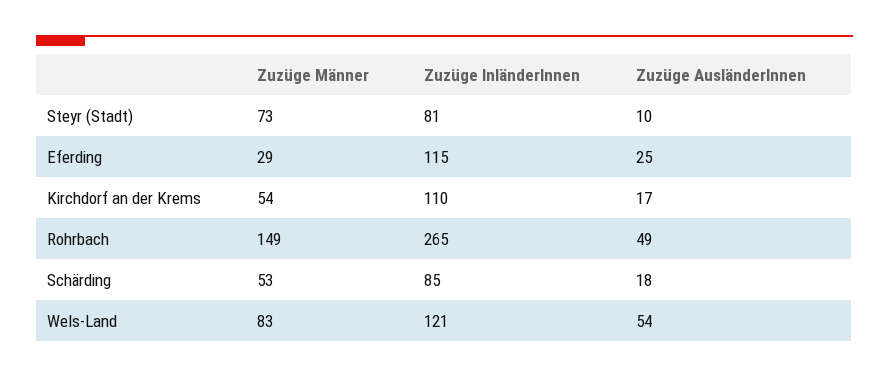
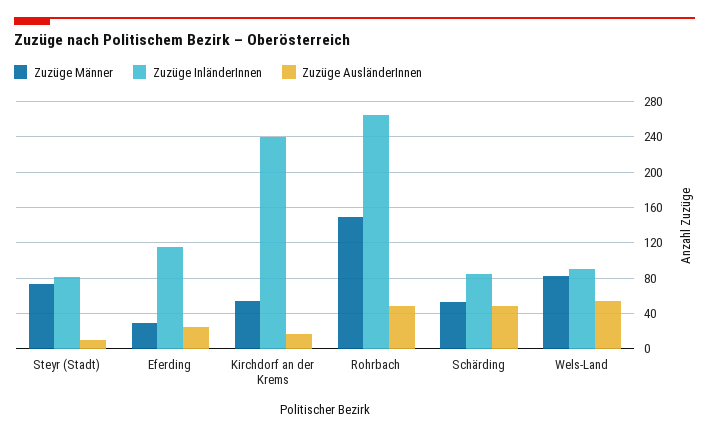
  {
    "Zuzüge Männer": {
      "Steyr (Stadt)": 73,
      "Eferding": 29,
      "Kirchdorf an der Krems": 54,
      "Rohrbach": 149,
      "Schärding": 53,
      "Wels-Land": 83
    },
    "Zuzüge InländerInnen": {
      "Steyr (Stadt)": 81,
      "Eferding": 115,
-     "Kirchdorf an der Krems": 110,
+     "Kirchdorf an der Krems": 240,
      "Rohrbach": 265,
      "Schärding": 85,
-     "Wels-Land": 121
+     "Wels-Land": 90
    },
    "Zuzüge AusländerInnen": {
      "Steyr (Stadt)": 10,
      "Eferding": 25,
      "Kirchdorf an der Krems": 17,
      "Rohrbach": 49,
-     "Schärding": 18,
+     "Schärding": 50,
      "Wels-Land": 54
    }
  }

